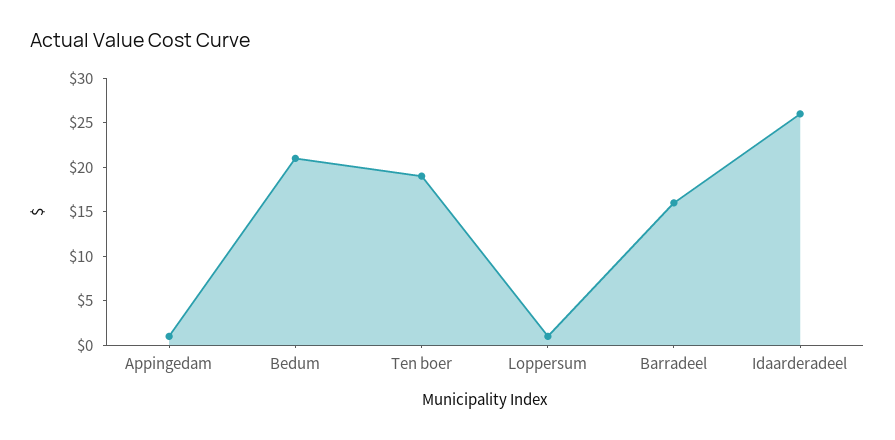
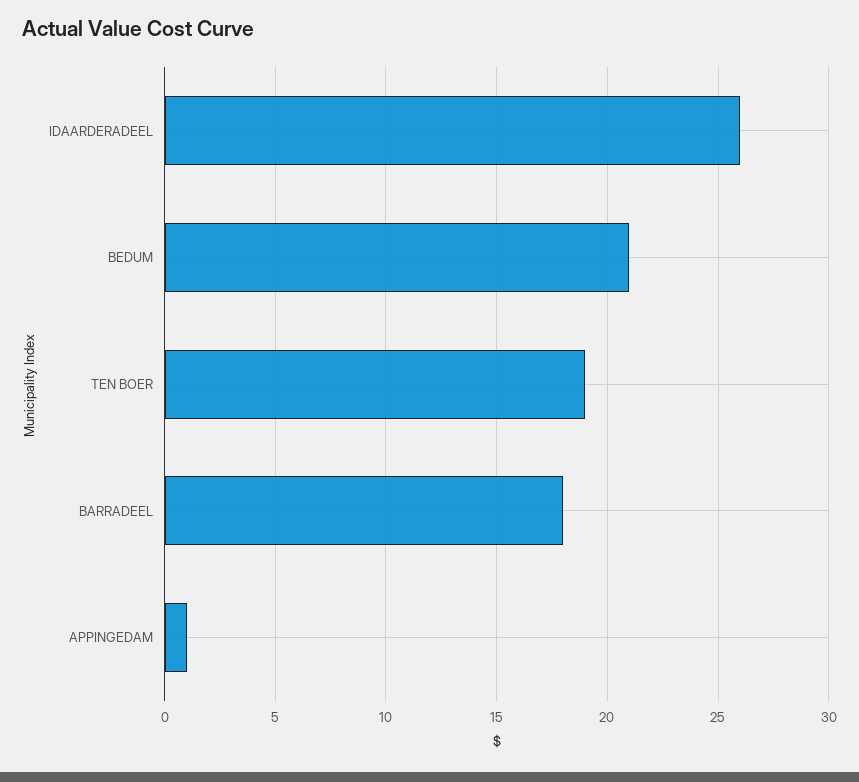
  {
    "Appingedam": 1,
    "Bedum": 21,
    "Ten boer": 19,
-   "Loppersum": 1,
-   "Barradeel": 16,
+   "Barradeel": 18,
    "Idaarderadeel": 26
  }

